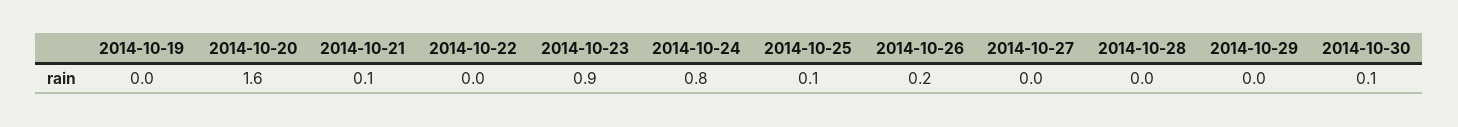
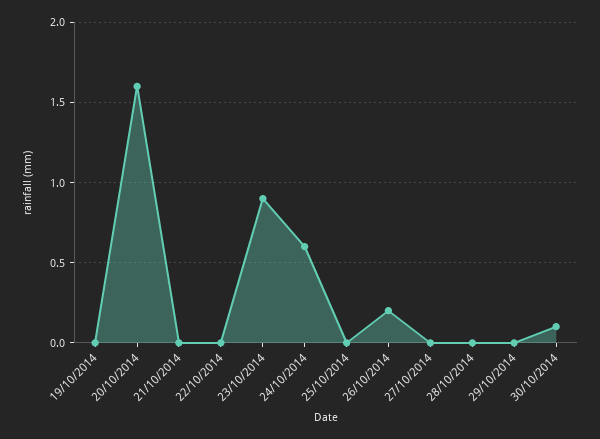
  {
    "2014-10-19": 0,
    "2014-10-20": 1.6,
-   "2014-10-21": 0.1,
+   "2014-10-21": 0,
    "2014-10-22": 0,
    "2014-10-23": 0.9,
-   "2014-10-24": 0.8,
+   "2014-10-24": 0.6,
-   "2014-10-25": 0.1,
+   "2014-10-25": 0,
    "2014-10-26": 0.2,
    "2014-10-27": 0,
    "2014-10-28": 0,
    "2014-10-29": 0,
    "2014-10-30": 0.1
  }

